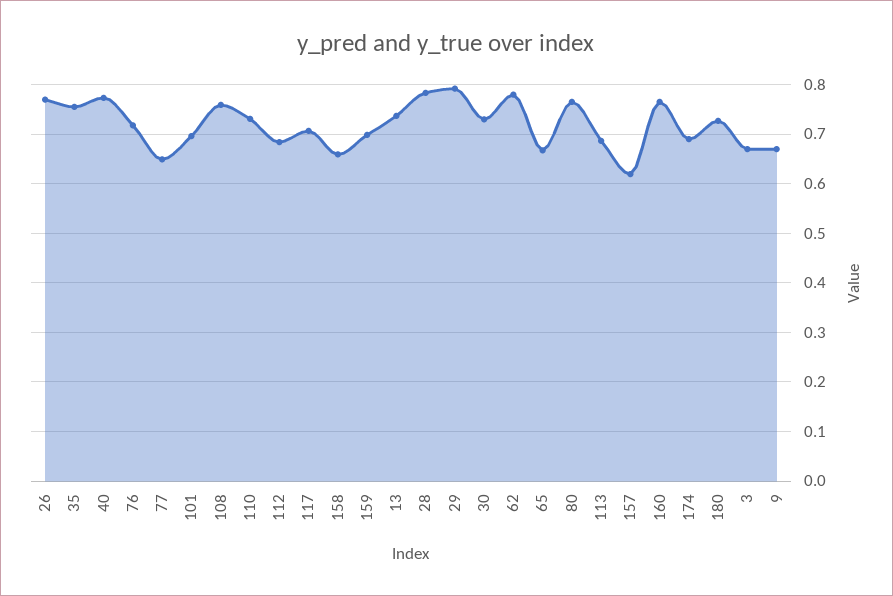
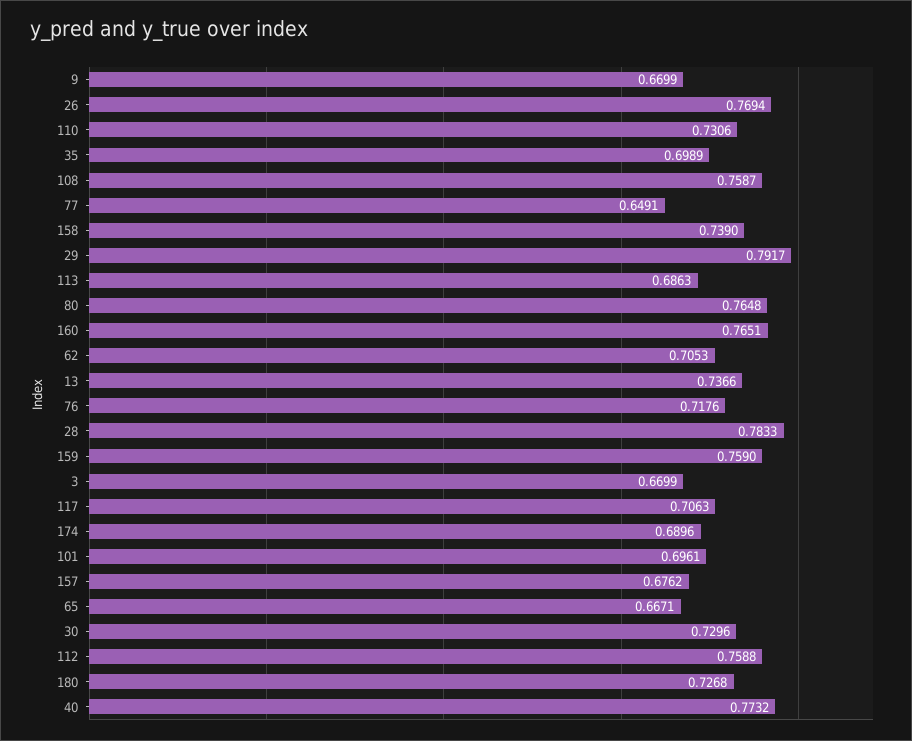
  {
    "26": 0.7694,
-   "35": 0.76,
+   "35": 0.6989,
    "40": 0.7732,
    "76": 0.7176,
    "77": 0.6491,
    "101": 0.6961,
    "108": 0.7587,
    "110": 0.7306,
-   "112": 0.68,
+   "112": 0.7588,
    "117": 0.7063,
-   "158": 0.66,
+   "158": 0.739,
-   "159": 0.7,
+   "159": 0.759,
    "13": 0.7366,
    "28": 0.7833,
    "29": 0.7917,
    "30": 0.7296,
-   "62": 0.78,
+   "62": 0.7053,
    "65": 0.6671,
    "80": 0.7648,
    "113": 0.6863,
-   "157": 0.62,
+   "157": 0.6762,
    "160": 0.7651,
    "174": 0.6896,
    "180": 0.7268,
    "3": 0.6699,
    "9": 0.6699
  }

